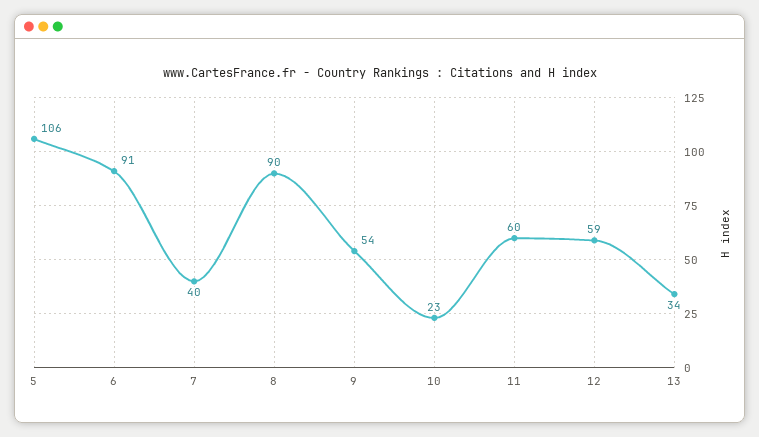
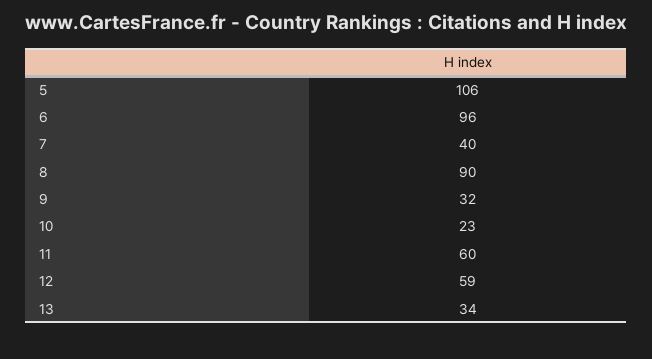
  {
    "5": 106,
-   "6": 91,
+   "6": 96,
    "7": 40,
    "8": 90,
-   "9": 54,
+   "9": 32,
    "10": 23,
    "11": 60,
    "12": 59,
    "13": 34
  }

